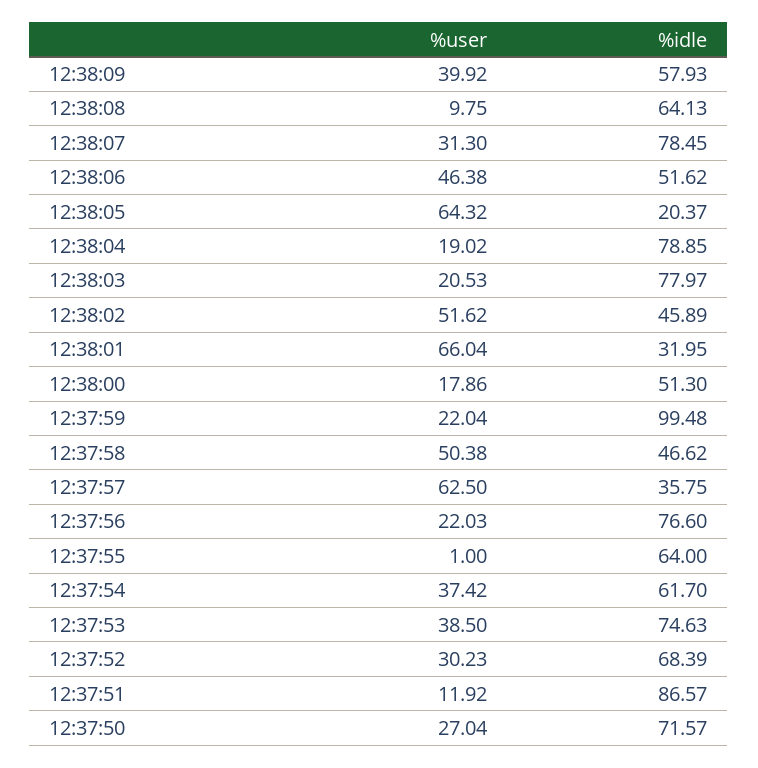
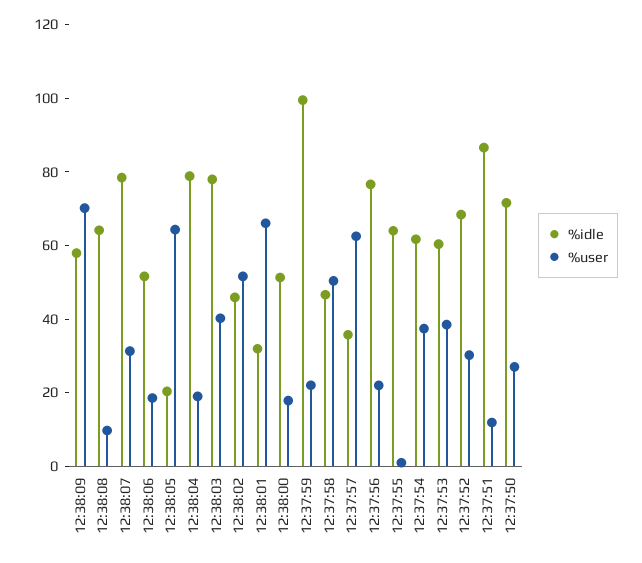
  {
    "%user": {
-     "12:38:09": 39.92,
+     "12:38:09": 70,
      "12:38:08": 9.75,
      "12:38:07": 31.3,
-     "12:38:06": 46.38,
+     "12:38:06": 20,
      "12:38:05": 64.32,
      "12:38:04": 19.02,
-     "12:38:03": 20.53,
+     "12:38:03": 40,
      "12:38:02": 51.62,
      "12:38:01": 66.04,
      "12:38:00": 17.86,
      "12:37:59": 22.04,
      "12:37:58": 50.38,
      "12:37:57": 62.5,
      "12:37:56": 22.03,
      "12:37:55": 1,
      "12:37:54": 37.42,
      "12:37:53": 38.5,
      "12:37:52": 30.23,
      "12:37:51": 11.92,
      "12:37:50": 27.04
    },
    "%idle": {
      "12:38:09": 57.93,
      "12:38:08": 64.13,
      "12:38:07": 78.45,
      "12:38:06": 51.62,
      "12:38:05": 20.37,
      "12:38:04": 78.85,
      "12:38:03": 77.97,
      "12:38:02": 45.89,
      "12:38:01": 31.95,
      "12:38:00": 51.3,
      "12:37:59": 99.48,
      "12:37:58": 46.62,
      "12:37:57": 35.75,
      "12:37:56": 76.6,
      "12:37:55": 64,
      "12:37:54": 61.7,
-     "12:37:53": 74.63,
+     "12:37:53": 60,
      "12:37:52": 68.39,
      "12:37:51": 86.57,
      "12:37:50": 71.57
    }
  }

